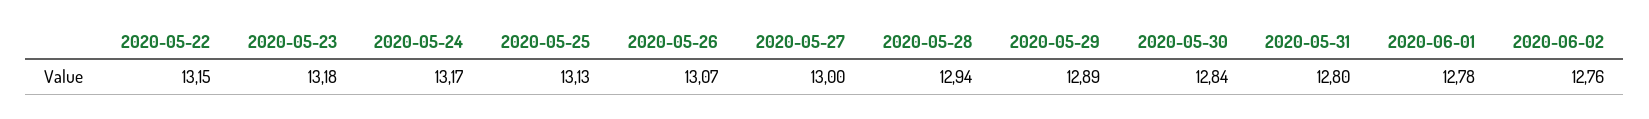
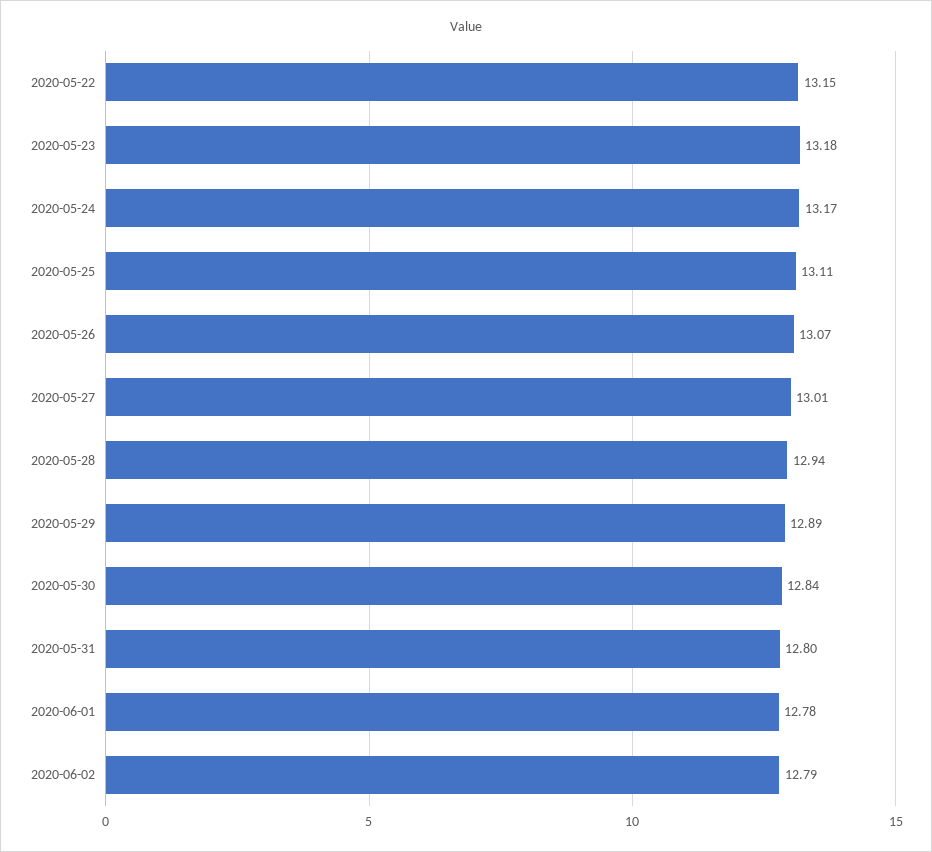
  {
    "2020-05-22": 13.15,
    "2020-05-23": 13.18,
    "2020-05-24": 13.17,
-   "2020-05-25": 13.13,
+   "2020-05-25": 13.11,
    "2020-05-26": 13.07,
-   "2020-05-27": 13,
+   "2020-05-27": 13.01,
    "2020-05-28": 12.94,
    "2020-05-29": 12.89,
    "2020-05-30": 12.84,
    "2020-05-31": 12.8,
    "2020-06-01": 12.78,
-   "2020-06-02": 12.76
+   "2020-06-02": 12.79
  }

